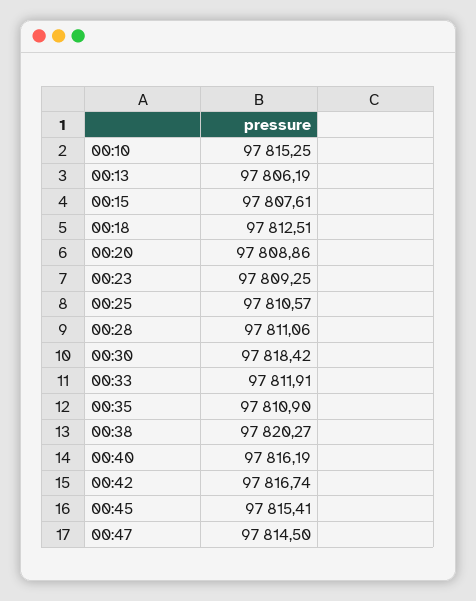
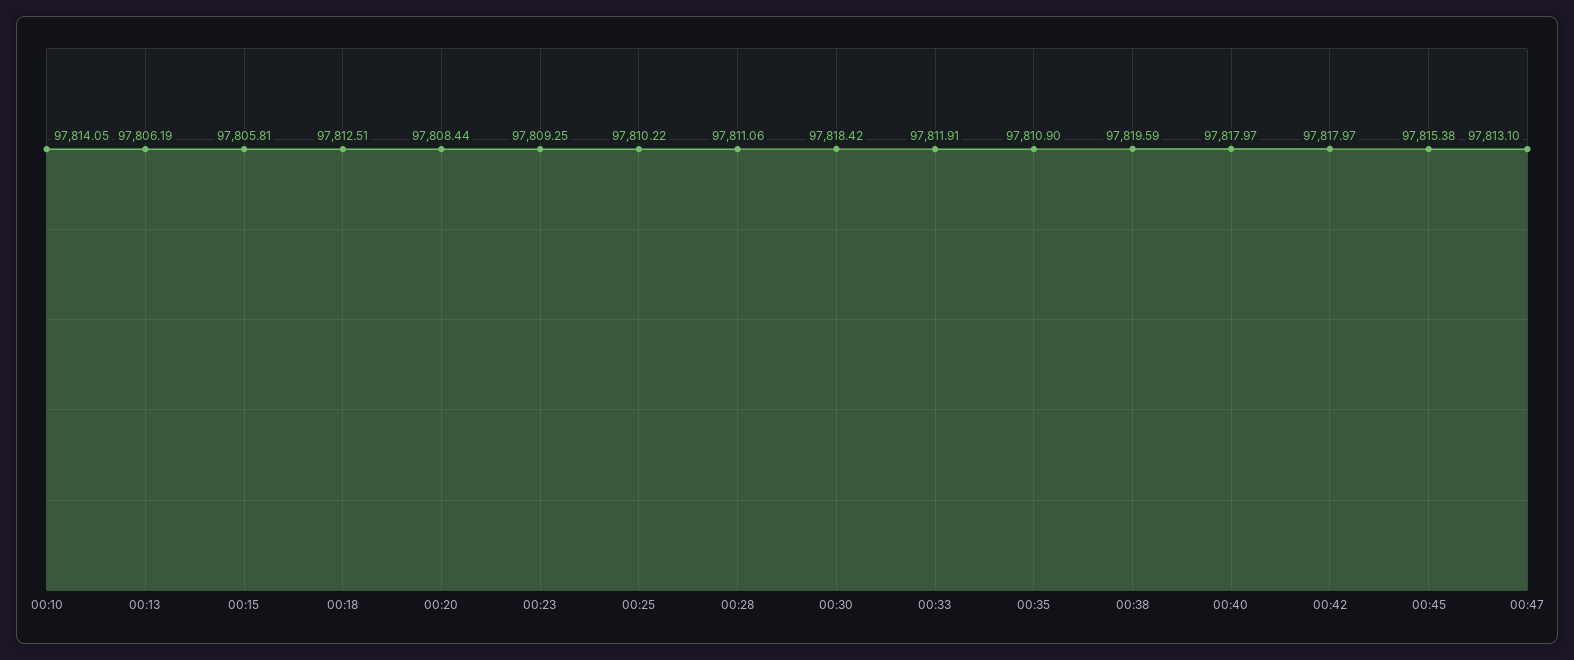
  {
-   "00:10": 97815.25,
+   "00:10": 97814.05,
    "00:13": 97806.19,
-   "00:15": 97807.61,
+   "00:15": 97805.81,
    "00:18": 97812.51,
-   "00:20": 97808.86,
+   "00:20": 97808.44,
    "00:23": 97809.25,
-   "00:25": 97810.57,
+   "00:25": 97810.22,
    "00:28": 97811.06,
    "00:30": 97818.42,
    "00:33": 97811.91,
    "00:35": 97810.9,
-   "00:38": 97820.27,
+   "00:38": 97819.59,
-   "00:40": 97816.19,
+   "00:40": 97817.97,
-   "00:42": 97816.74,
+   "00:42": 97817.97,
-   "00:45": 97815.41,
+   "00:45": 97815.38,
-   "00:47": 97814.5
+   "00:47": 97813.1
  }

